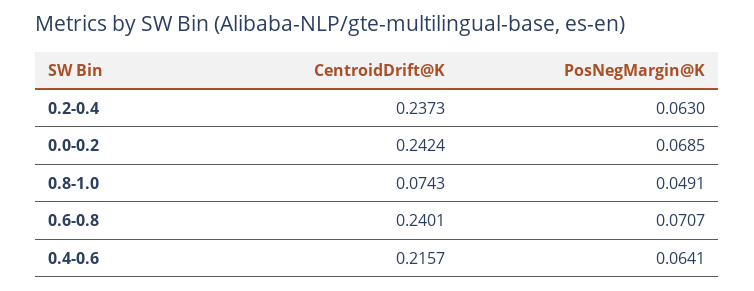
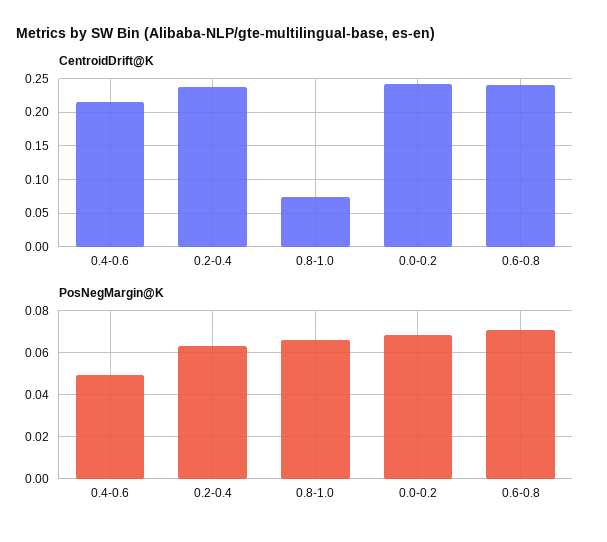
  {
    "CentroidDrift@K": {
      "0.2-0.4": 0.2373,
      "0.0-0.2": 0.2424,
      "0.8-1.0": 0.0743,
      "0.6-0.8": 0.2401,
      "0.4-0.6": 0.2157
    },
    "PosNegMargin@K": {
      "0.2-0.4": 0.063,
      "0.0-0.2": 0.0685,
-     "0.8-1.0": 0.0491,
+     "0.8-1.0": 0.065,
      "0.6-0.8": 0.0707,
-     "0.4-0.6": 0.0641
+     "0.4-0.6": 0.05
    }
  }

